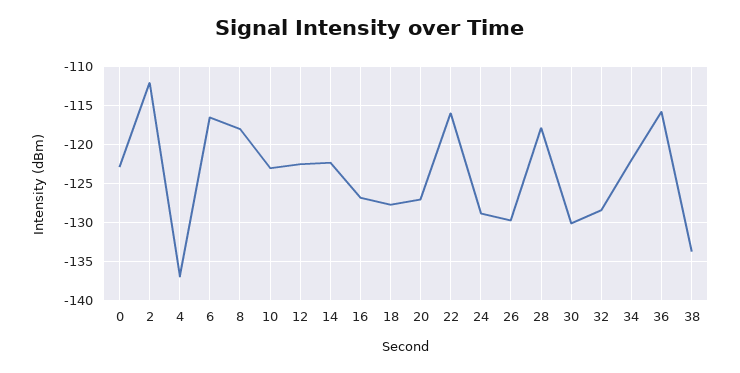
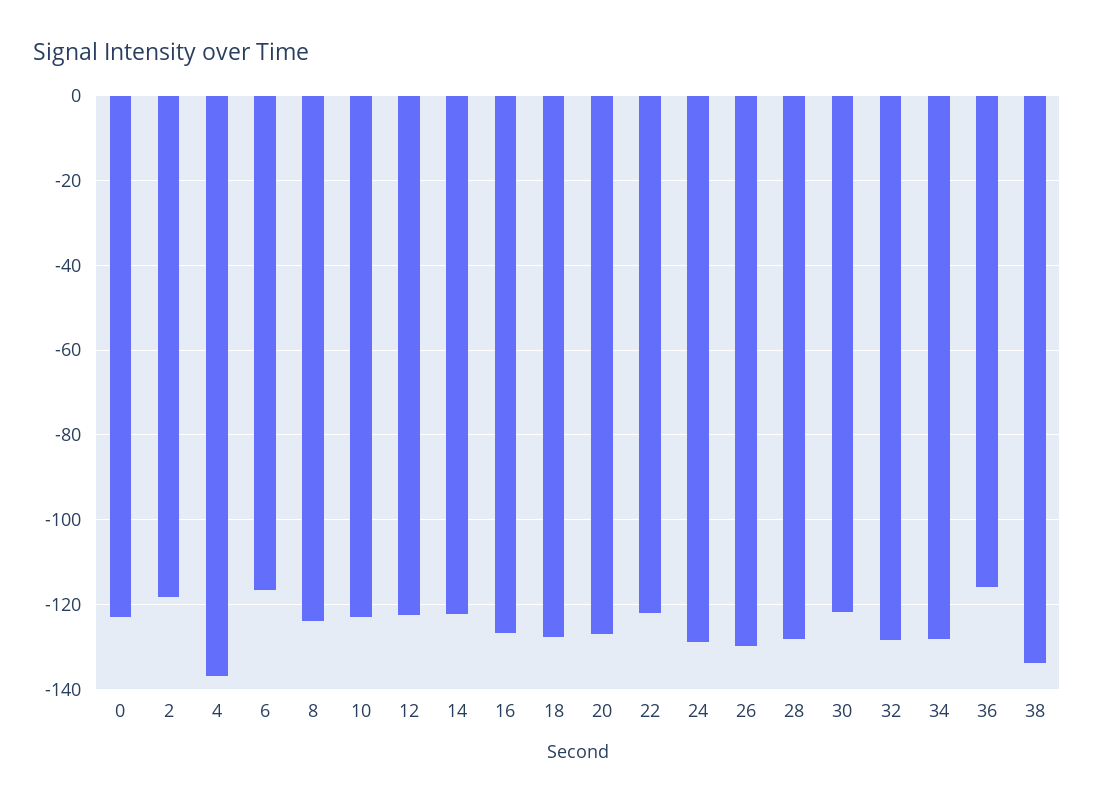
  {
    "0": -123,
-   "2": -112,
+   "2": -118,
    "4": -137,
    "6": -117,
-   "8": -118,
+   "8": -124,
    "10": -123,
    "12": -123,
    "14": -122,
    "16": -127,
    "18": -128,
    "20": -127,
-   "22": -116,
+   "22": -122,
    "24": -129,
    "26": -130,
-   "28": -118,
+   "28": -128,
-   "30": -130,
+   "30": -122,
    "32": -128,
-   "34": -122,
+   "34": -128,
    "36": -116,
    "38": -134
  }

